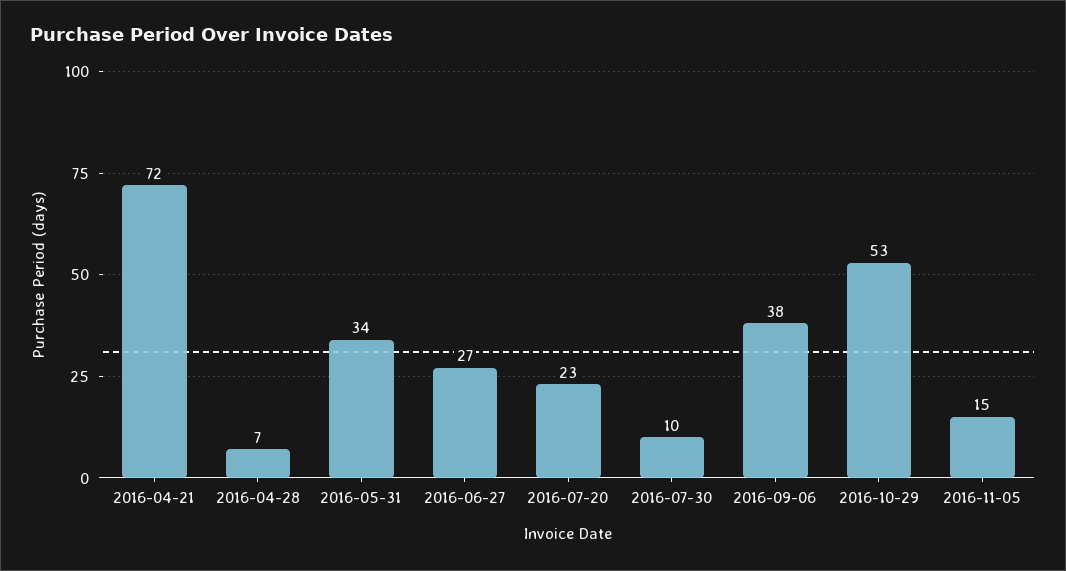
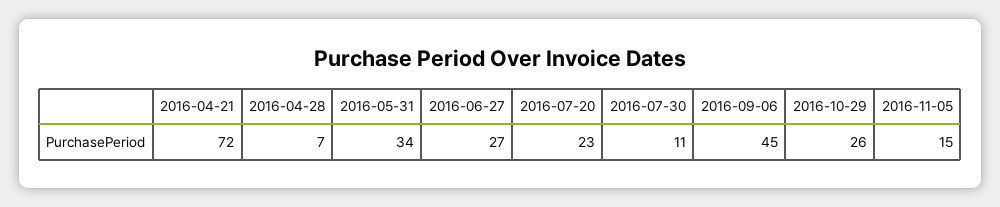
  {
    "2016-04-21": 72,
    "2016-04-28": 7,
    "2016-05-31": 34,
    "2016-06-27": 27,
    "2016-07-20": 23,
-   "2016-07-30": 10,
+   "2016-07-30": 11,
-   "2016-09-06": 38,
+   "2016-09-06": 45,
-   "2016-10-29": 53,
+   "2016-10-29": 26,
    "2016-11-05": 15
  }

